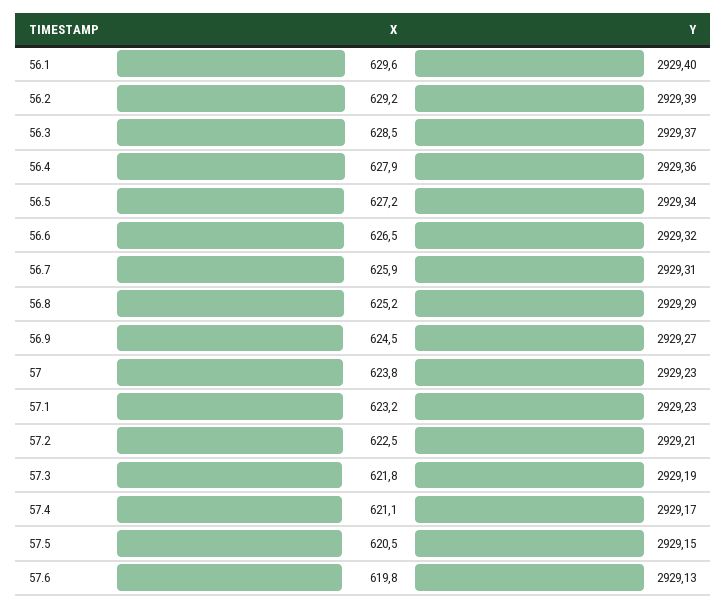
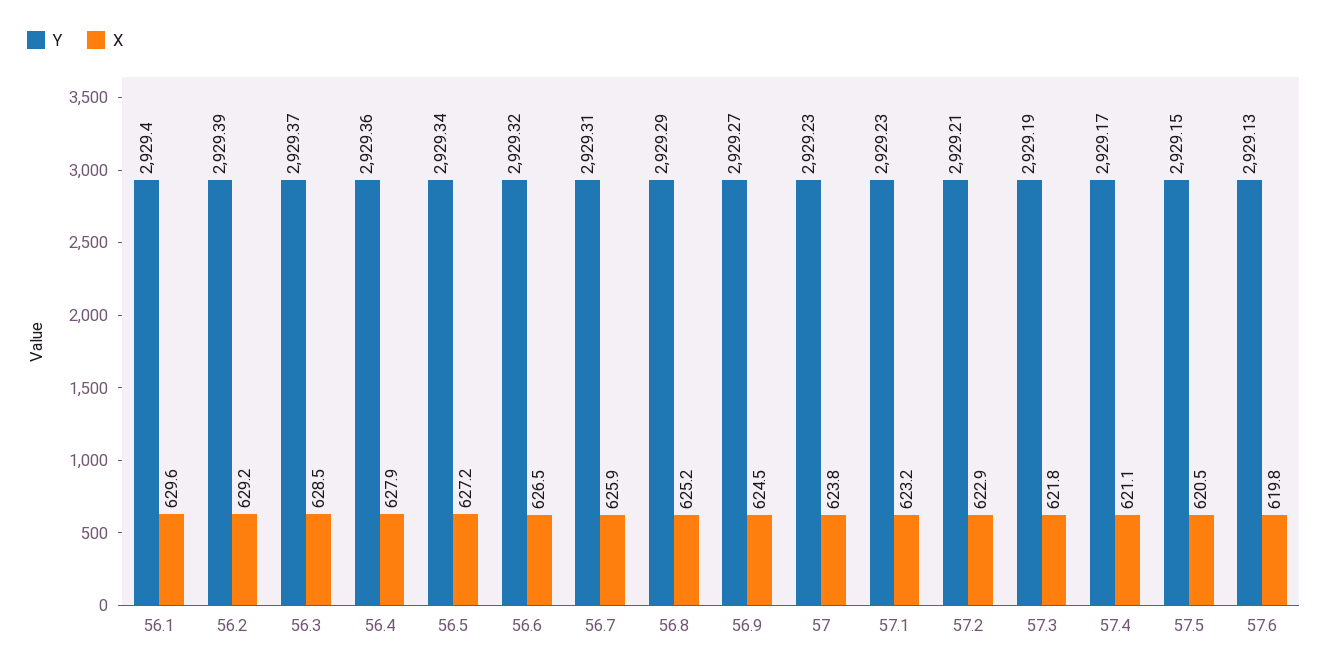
  {
    "X": {
      "56.1": 629.6,
      "56.2": 629.2,
      "56.3": 628.5,
      "56.4": 627.9,
      "56.5": 627.2,
      "56.6": 626.5,
      "56.7": 625.9,
      "56.8": 625.2,
      "56.9": 624.5,
      "57": 623.8,
      "57.1": 623.2,
-     "57.2": 622.5,
+     "57.2": 622.9,
      "57.3": 621.8,
      "57.4": 621.1,
      "57.5": 620.5,
      "57.6": 619.8
    },
    "Y": {
      "56.1": 2929.4,
      "56.2": 2929.39,
      "56.3": 2929.37,
      "56.4": 2929.36,
      "56.5": 2929.34,
      "56.6": 2929.32,
      "56.7": 2929.31,
      "56.8": 2929.29,
      "56.9": 2929.27,
      "57": 2929.23,
      "57.1": 2929.23,
      "57.2": 2929.21,
      "57.3": 2929.19,
      "57.4": 2929.17,
      "57.5": 2929.15,
      "57.6": 2929.13
    }
  }

